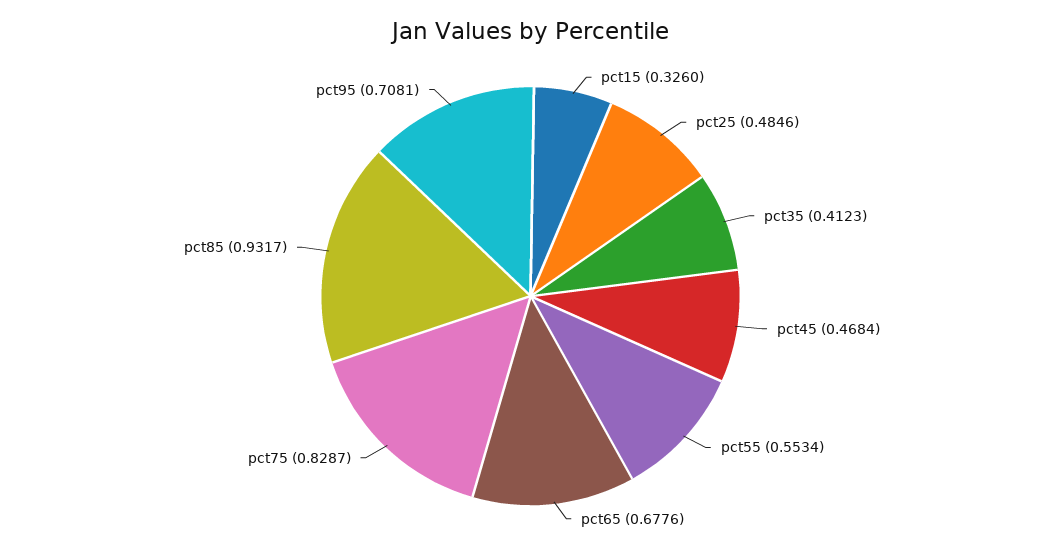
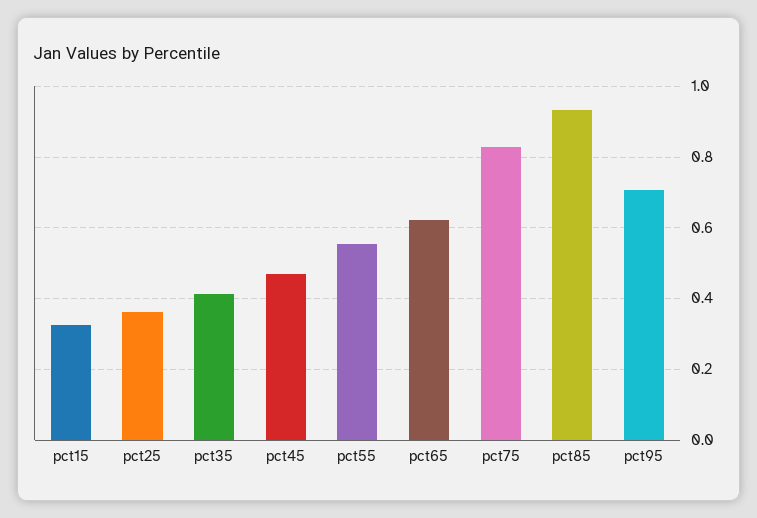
  {
    "pct15": 0.326,
-   "pct25": 0.4846,
+   "pct25": 0.36,
    "pct35": 0.4123,
    "pct45": 0.4684,
    "pct55": 0.5534,
-   "pct65": 0.6776,
+   "pct65": 0.62,
    "pct75": 0.8287,
    "pct85": 0.9317,
    "pct95": 0.7081
  }

